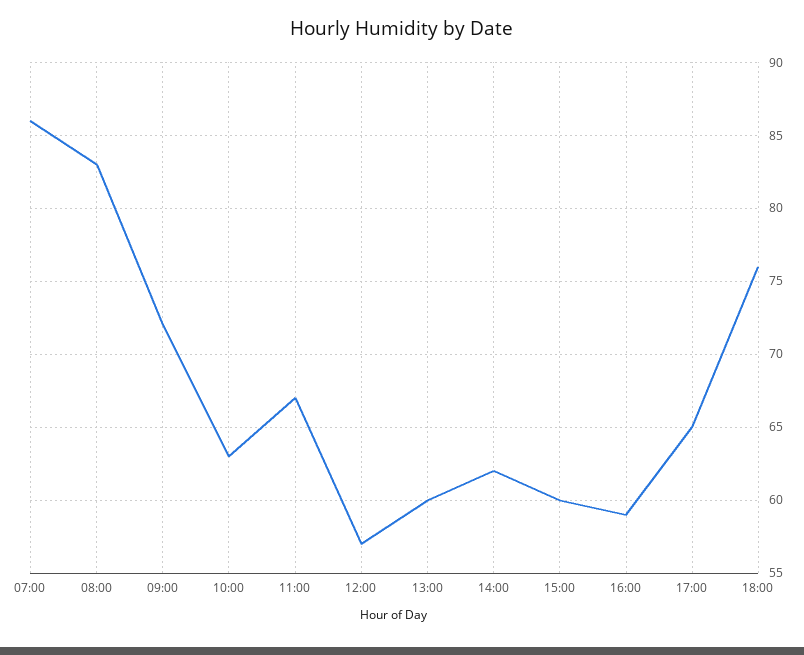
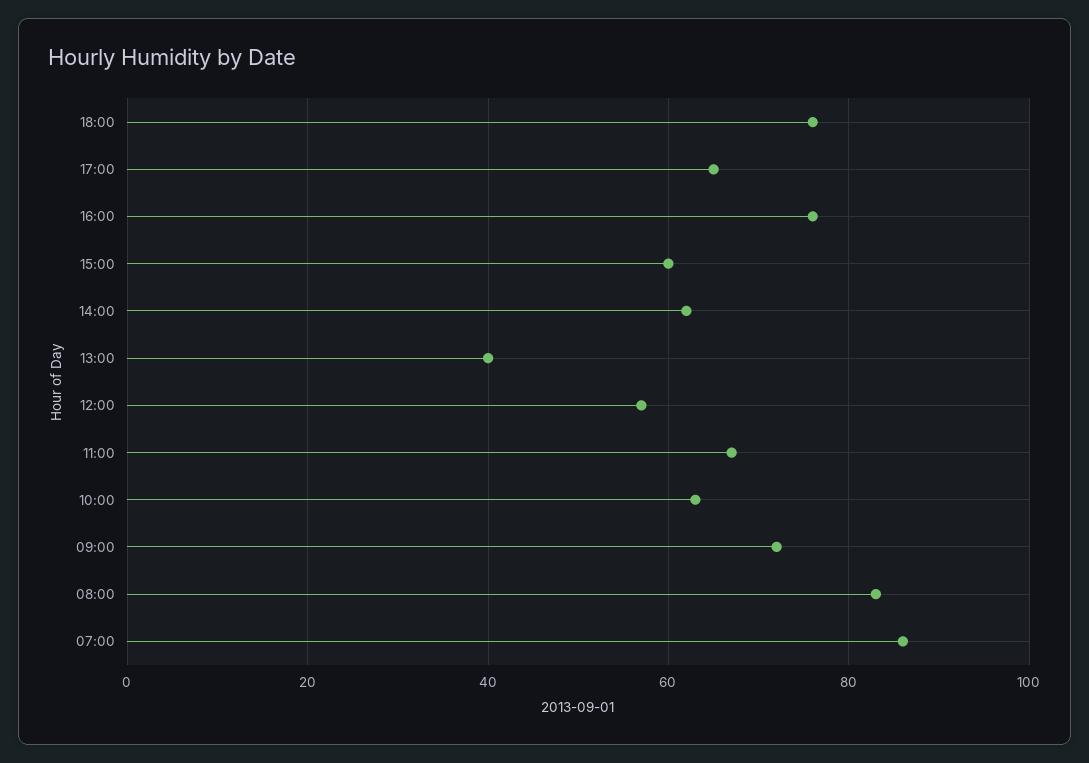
  {
    "07:00": 86,
    "08:00": 83,
    "09:00": 72,
    "10:00": 63,
    "11:00": 67,
    "12:00": 57,
-   "13:00": 60,
+   "13:00": 40,
    "14:00": 62,
    "15:00": 60,
-   "16:00": 59,
+   "16:00": 75,
    "17:00": 65,
    "18:00": 76
  }

